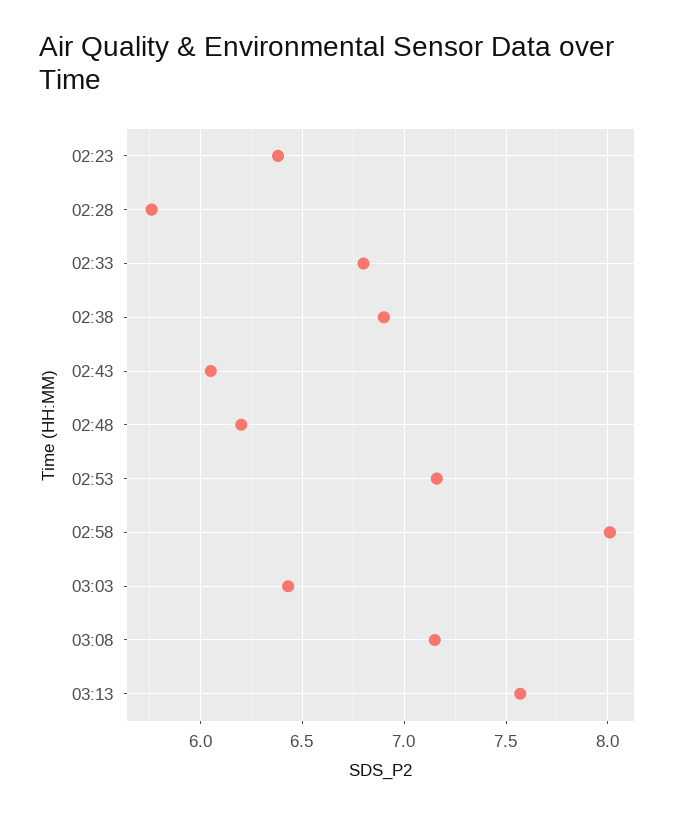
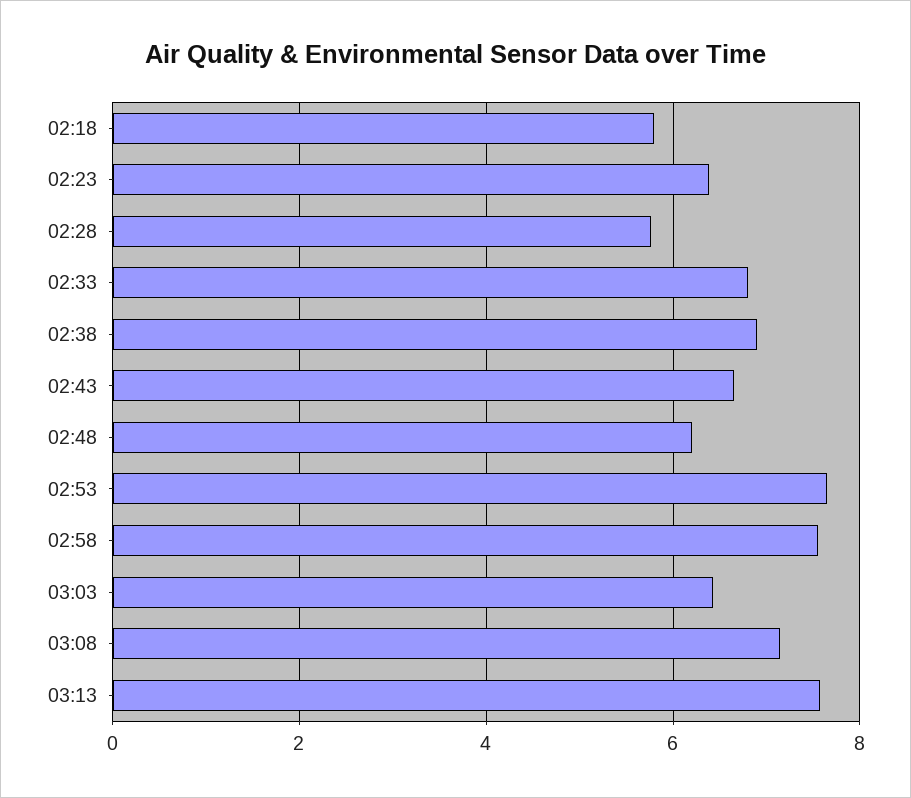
  {
    "02:23": 6.4,
    "02:28": 5.75,
    "02:33": 6.8,
    "02:38": 6.9,
-   "02:43": 6.05,
+   "02:43": 6.6,
    "02:48": 6.2,
-   "02:53": 7.15,
+   "02:53": 7.6,
-   "02:58": 8,
+   "02:58": 7.6,
    "03:03": 6.45,
    "03:08": 7.15,
-   "03:13": 7.55
+   "03:13": 7.55,
+   "02:18": 5.8
  }

